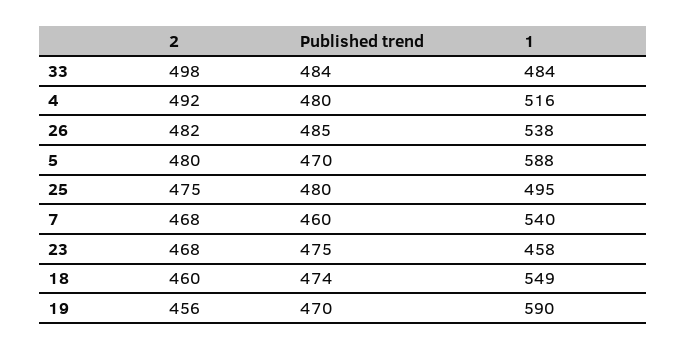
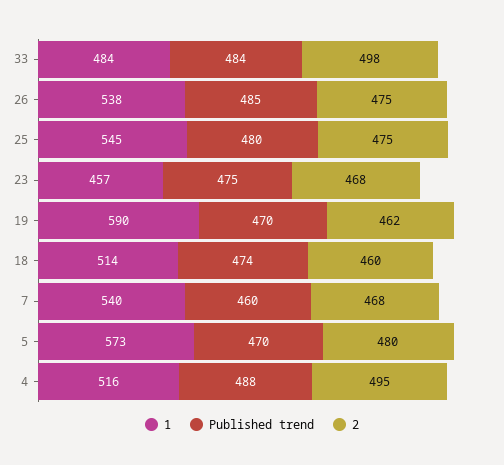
  {
    "2": {
      "33": 498,
-     "4": 492,
+     "4": 495,
-     "26": 482,
+     "26": 475,
      "5": 480,
      "25": 475,
      "7": 468,
      "23": 468,
      "18": 460,
-     "19": 456
+     "19": 462
    },
    "Published trend": {
      "33": 484,
-     "4": 480,
+     "4": 488,
      "26": 485,
      "5": 470,
      "25": 480,
      "7": 460,
      "23": 475,
      "18": 474,
      "19": 470
    },
    "1": {
      "33": 484,
      "4": 516,
      "26": 538,
-     "5": 588,
+     "5": 573,
-     "25": 495,
+     "25": 545,
      "7": 540,
-     "23": 458,
+     "23": 457,
-     "18": 549,
+     "18": 514,
      "19": 590
    }
  }

